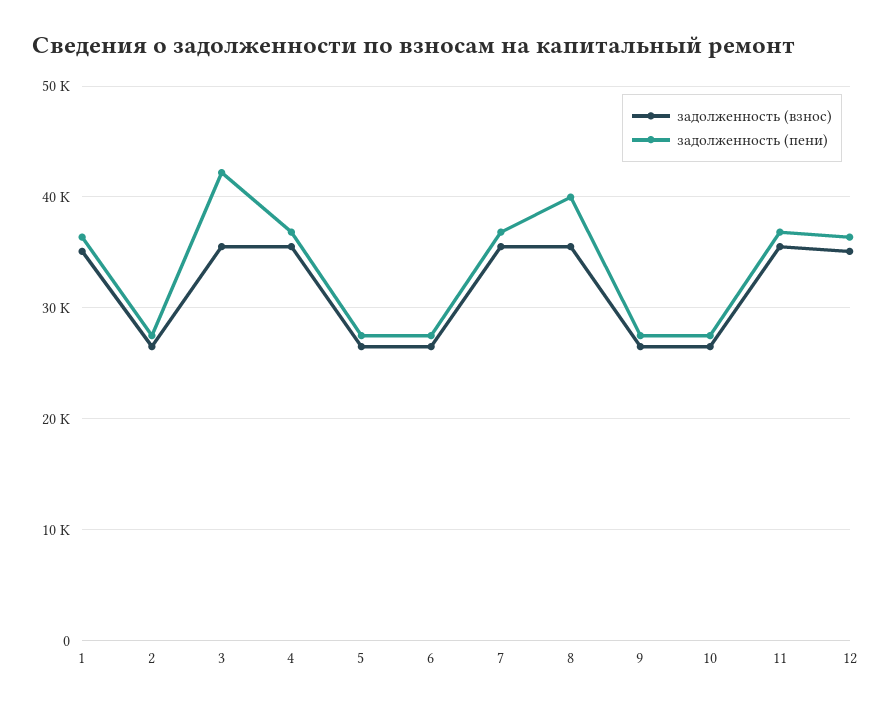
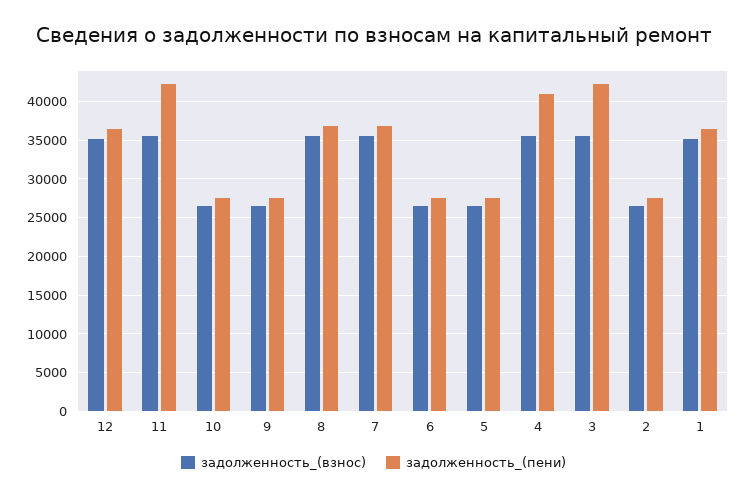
  {
    "задолженность (взнос)": {
      "1": 35000,
      "2": 27000,
      "3": 36000,
      "4": 36000,
      "5": 27000,
      "6": 27000,
      "7": 36000,
      "8": 36000,
      "9": 27000,
      "10": 27000,
      "11": 36000,
      "12": 35000
    },
    "задолженность (пени)": {
      "1": 36000,
      "2": 27000,
      "3": 42000,
-     "4": 37000,
+     "4": 41000,
      "5": 27000,
      "6": 27000,
      "7": 37000,
-     "8": 40000,
+     "8": 37000,
      "9": 27000,
      "10": 27000,
-     "11": 37000,
+     "11": 42000,
      "12": 36000
    }
  }

